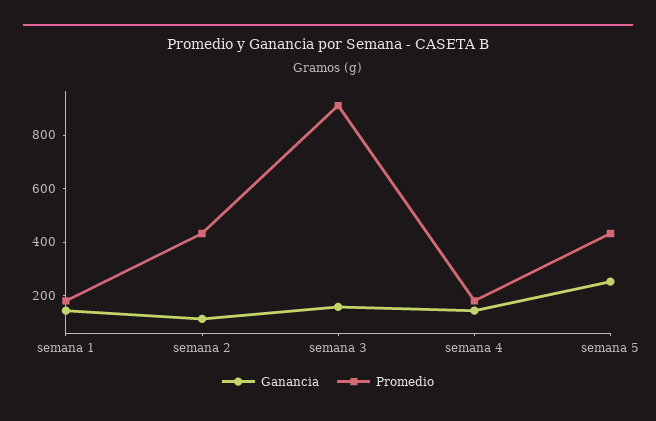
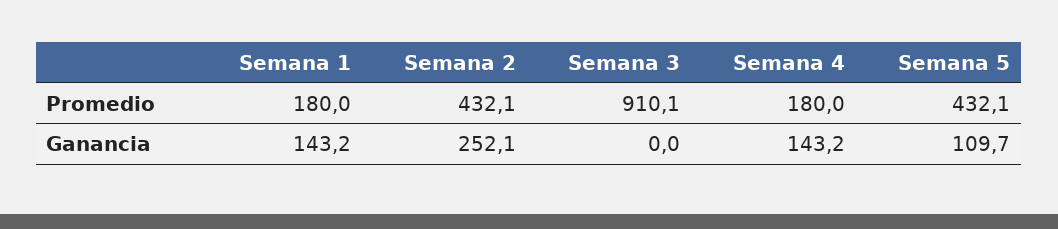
  {
    "Ganancia": {
      "semana 1": 143.2,
-     "semana 2": 100,
+     "semana 2": 252.1,
-     "semana 3": 150,
+     "semana 3": 0,
      "semana 4": 143.2,
-     "semana 5": 250
+     "semana 5": 109.7
    },
    "Promedio": {
      "semana 1": 180,
      "semana 2": 432.1,
      "semana 3": 910.1,
      "semana 4": 180,
      "semana 5": 432.1
    }
  }

